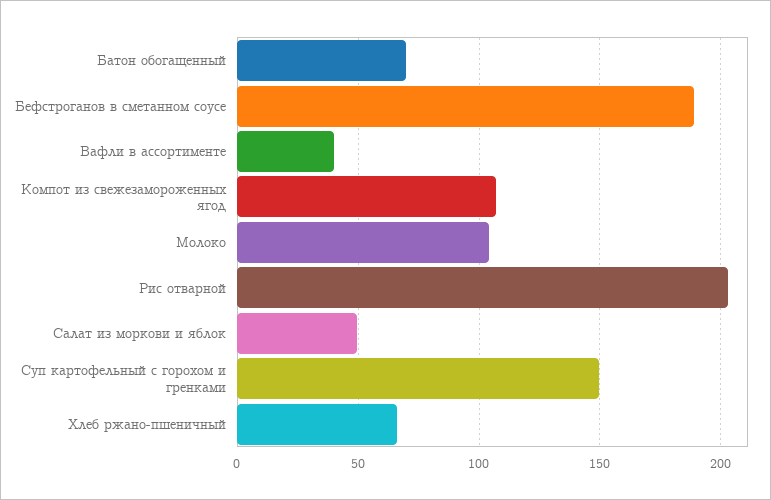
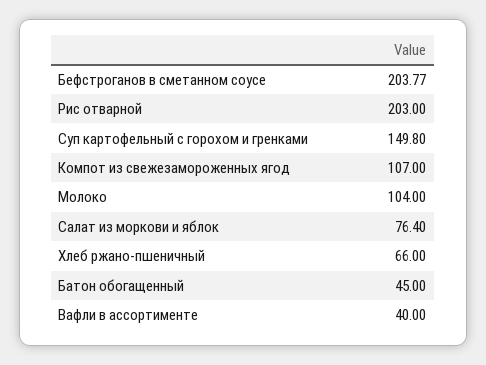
  {
-   "Батон обогащенный": 70,
+   "Батон обогащенный": 45,
-   "Бефстроганов в сметанном соусе": 190,
+   "Бефстроганов в сметанном соусе": 203.77,
    "Вафли в ассортименте": 40,
    "Компот из свежезамороженных ягод": 107,
    "Молоко": 104,
    "Рис отварной": 203,
-   "Салат из моркови и яблок": 50,
+   "Салат из моркови и яблок": 76.4,
    "Суп картофельный с горохом и гренками": 149.8,
    "Хлеб ржано-пшеничный": 66
  }

